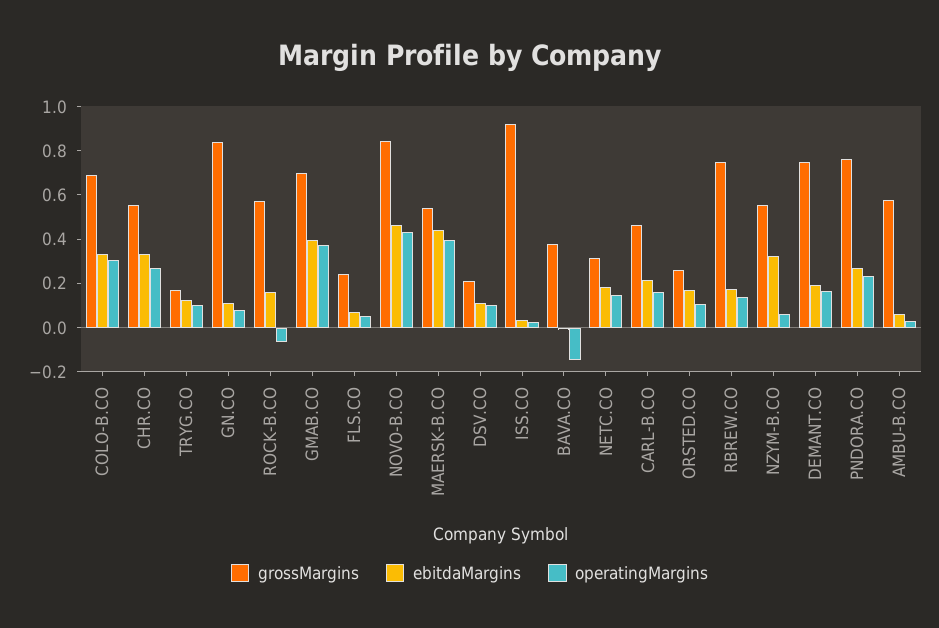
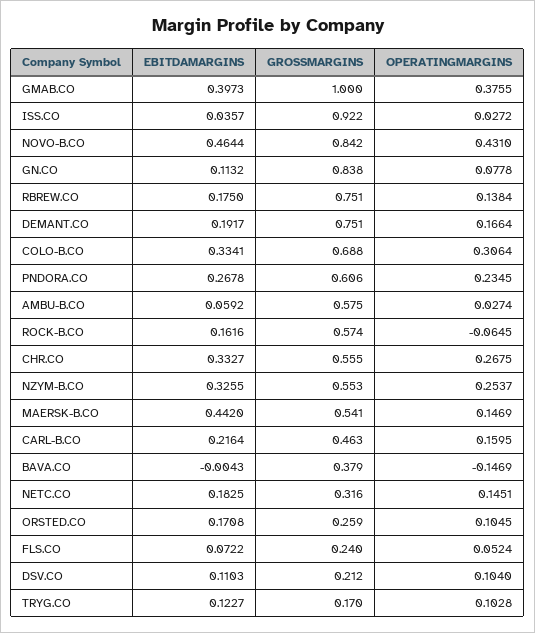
  {
    "grossMargins": {
      "COLO-B.CO": 0.688,
      "CHR.CO": 0.555,
      "TRYG.CO": 0.17,
      "GN.CO": 0.838,
      "ROCK-B.CO": 0.574,
-     "GMAB.CO": 0.7,
+     "GMAB.CO": 1,
      "FLS.CO": 0.24,
      "NOVO-B.CO": 0.842,
      "MAERSK-B.CO": 0.541,
      "DSV.CO": 0.212,
      "ISS.CO": 0.922,
      "BAVA.CO": 0.379,
      "NETC.CO": 0.316,
      "CARL-B.CO": 0.463,
      "ORSTED.CO": 0.259,
      "RBREW.CO": 0.751,
      "NZYM-B.CO": 0.553,
      "DEMANT.CO": 0.751,
-     "PNDORA.CO": 0.75,
+     "PNDORA.CO": 0.606,
      "AMBU-B.CO": 0.575
    },
    "ebitdaMargins": {
      "COLO-B.CO": 0.3341,
      "CHR.CO": 0.3327,
      "TRYG.CO": 0.1227,
      "GN.CO": 0.1132,
      "ROCK-B.CO": 0.1616,
      "GMAB.CO": 0.3973,
      "FLS.CO": 0.0722,
      "NOVO-B.CO": 0.4644,
      "MAERSK-B.CO": 0.442,
      "DSV.CO": 0.1103,
      "ISS.CO": 0.0357,
      "BAVA.CO": -0.0043,
      "NETC.CO": 0.1825,
      "CARL-B.CO": 0.2164,
      "ORSTED.CO": 0.1708,
      "RBREW.CO": 0.175,
      "NZYM-B.CO": 0.3255,
      "DEMANT.CO": 0.1917,
      "PNDORA.CO": 0.2678,
      "AMBU-B.CO": 0.0592
    },
    "operatingMargins": {
      "COLO-B.CO": 0.3064,
      "CHR.CO": 0.2675,
      "TRYG.CO": 0.1028,
      "GN.CO": 0.0778,
      "ROCK-B.CO": -0.0645,
      "GMAB.CO": 0.3755,
      "FLS.CO": 0.0524,
      "NOVO-B.CO": 0.431,
-     "MAERSK-B.CO": 0.4,
+     "MAERSK-B.CO": 0.1469,
      "DSV.CO": 0.104,
      "ISS.CO": 0.0272,
      "BAVA.CO": -0.1469,
      "NETC.CO": 0.1451,
      "CARL-B.CO": 0.1595,
      "ORSTED.CO": 0.1045,
      "RBREW.CO": 0.1384,
-     "NZYM-B.CO": 0.05,
+     "NZYM-B.CO": 0.2537,
      "DEMANT.CO": 0.1664,
      "PNDORA.CO": 0.2345,
      "AMBU-B.CO": 0.0274
    }
  }

